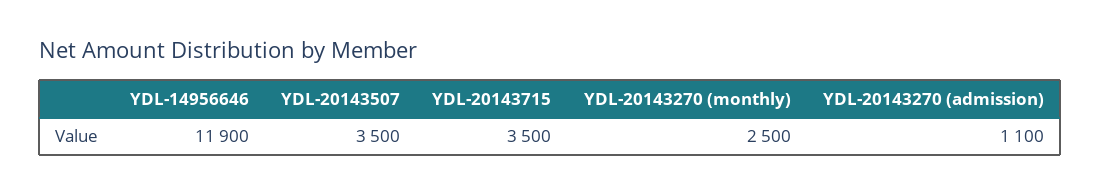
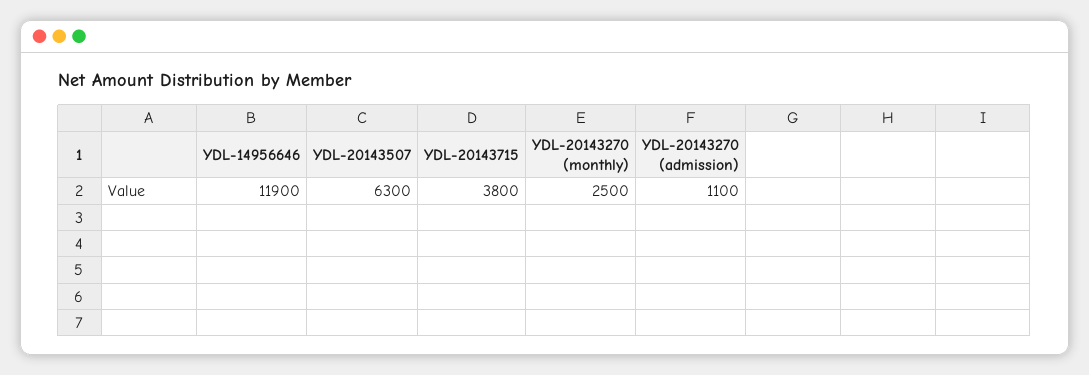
  {
    "YDL-14956646": 11900,
-   "YDL-20143507": 3500,
+   "YDL-20143507": 6300,
-   "YDL-20143715": 3500,
+   "YDL-20143715": 3800,
    "YDL-20143270 (monthly)": 2500,
    "YDL-20143270 (admission)": 1100
  }

